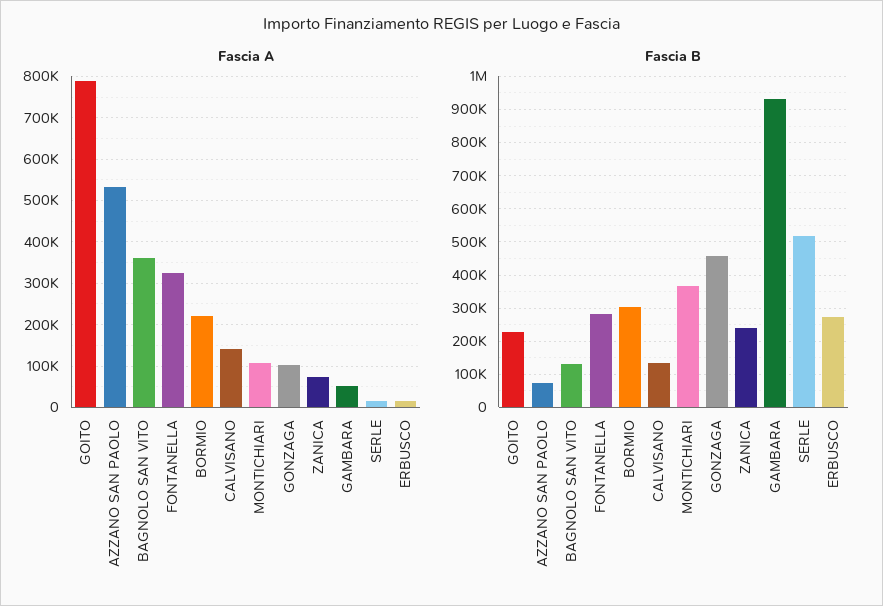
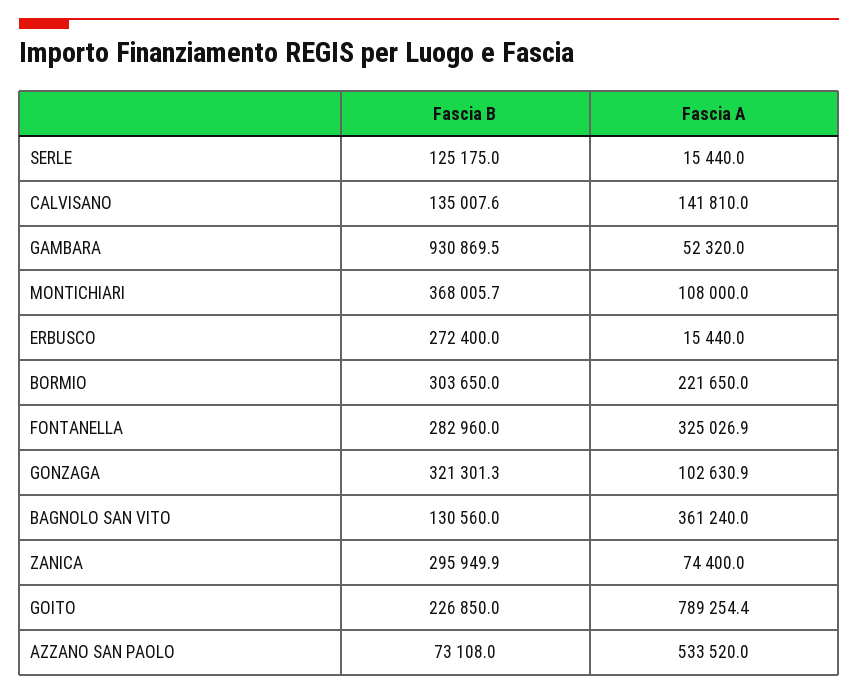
  {
    "Fascia A": {
      "GOITO": 789254.4,
      "AZZANO SAN PAOLO": 533520,
      "BAGNOLO SAN VITO": 361240,
      "FONTANELLA": 325026.9,
      "BORMIO": 221650,
      "CALVISANO": 141810,
      "MONTICHIARI": 108000,
      "GONZAGA": 102630.9,
      "ZANICA": 74400,
      "GAMBARA": 52320,
      "SERLE": 15440,
      "ERBUSCO": 15440
    },
    "Fascia B": {
      "GOITO": 226850,
      "AZZANO SAN PAOLO": 73108,
      "BAGNOLO SAN VITO": 130560,
      "FONTANELLA": 282960,
      "BORMIO": 303650,
      "CALVISANO": 135007.6,
      "MONTICHIARI": 368005.7,
-     "GONZAGA": 460000,
+     "GONZAGA": 321301.3,
-     "ZANICA": 240000,
+     "ZANICA": 295949.9,
      "GAMBARA": 930869.5,
-     "SERLE": 520000,
+     "SERLE": 125175,
      "ERBUSCO": 272400
    }
  }

